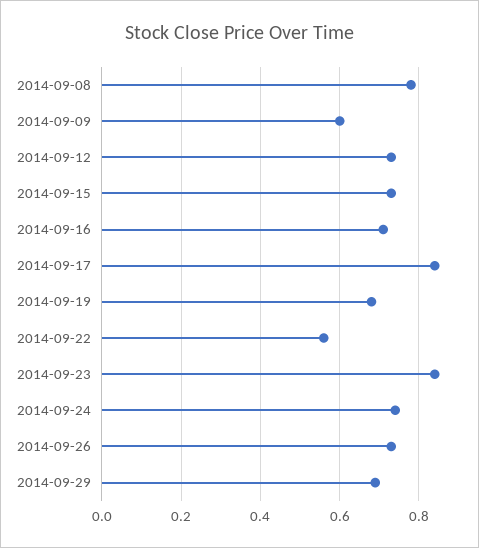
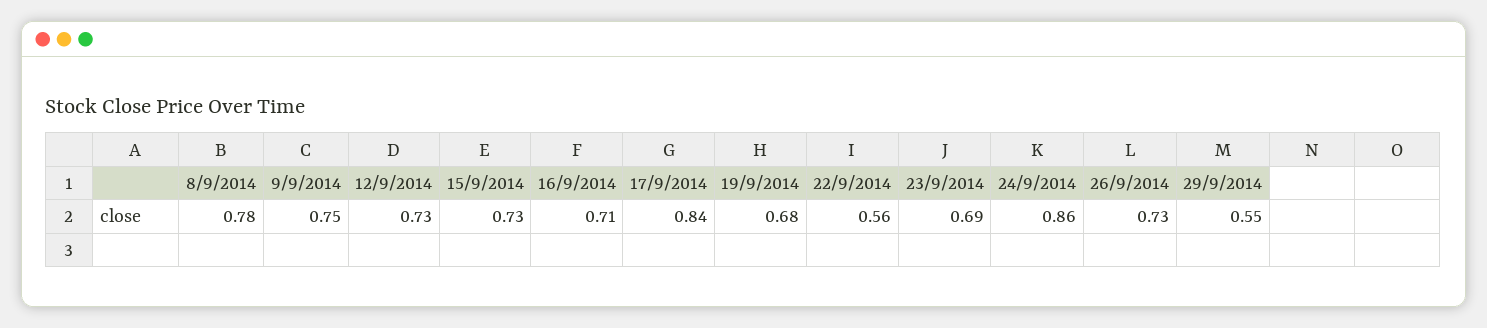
  {
    "2014-09-08": 0.78,
-   "2014-09-09": 0.6,
+   "2014-09-09": 0.75,
    "2014-09-12": 0.73,
    "2014-09-15": 0.73,
    "2014-09-16": 0.71,
    "2014-09-17": 0.84,
    "2014-09-19": 0.68,
    "2014-09-22": 0.56,
-   "2014-09-23": 0.85,
+   "2014-09-23": 0.69,
-   "2014-09-24": 0.75,
+   "2014-09-24": 0.86,
    "2014-09-26": 0.73,
-   "2014-09-29": 0.7
+   "2014-09-29": 0.55
  }

